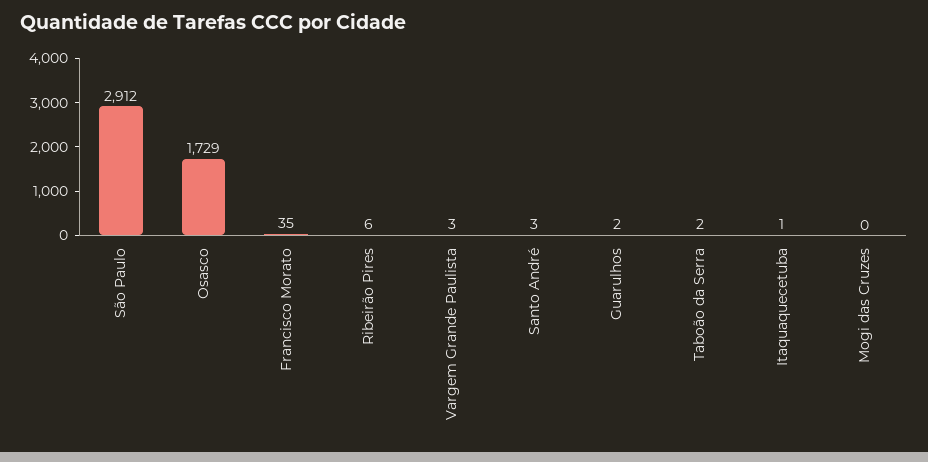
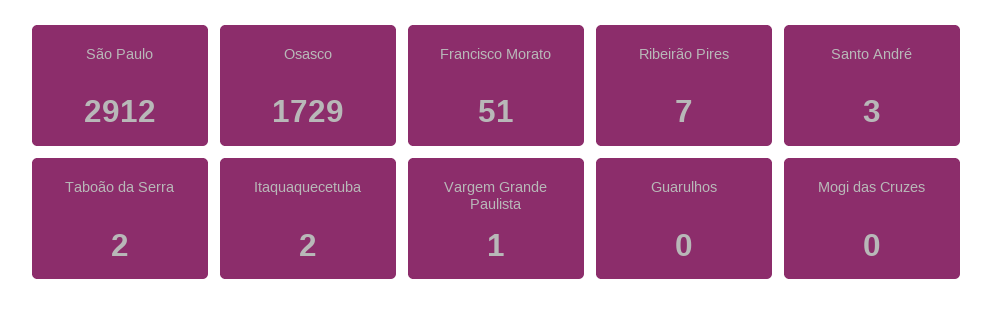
  {
    "São Paulo": 2912,
    "Osasco": 1729,
-   "Francisco Morato": 35,
+   "Francisco Morato": 51,
-   "Ribeirão Pires": 6,
+   "Ribeirão Pires": 7,
-   "Vargem Grande Paulista": 3,
+   "Vargem Grande Paulista": 1,
    "Santo André": 3,
-   "Guarulhos": 2,
+   "Guarulhos": 0,
    "Taboão da Serra": 2,
-   "Itaquaquecetuba": 1,
+   "Itaquaquecetuba": 2,
    "Mogi das Cruzes": 0
  }

